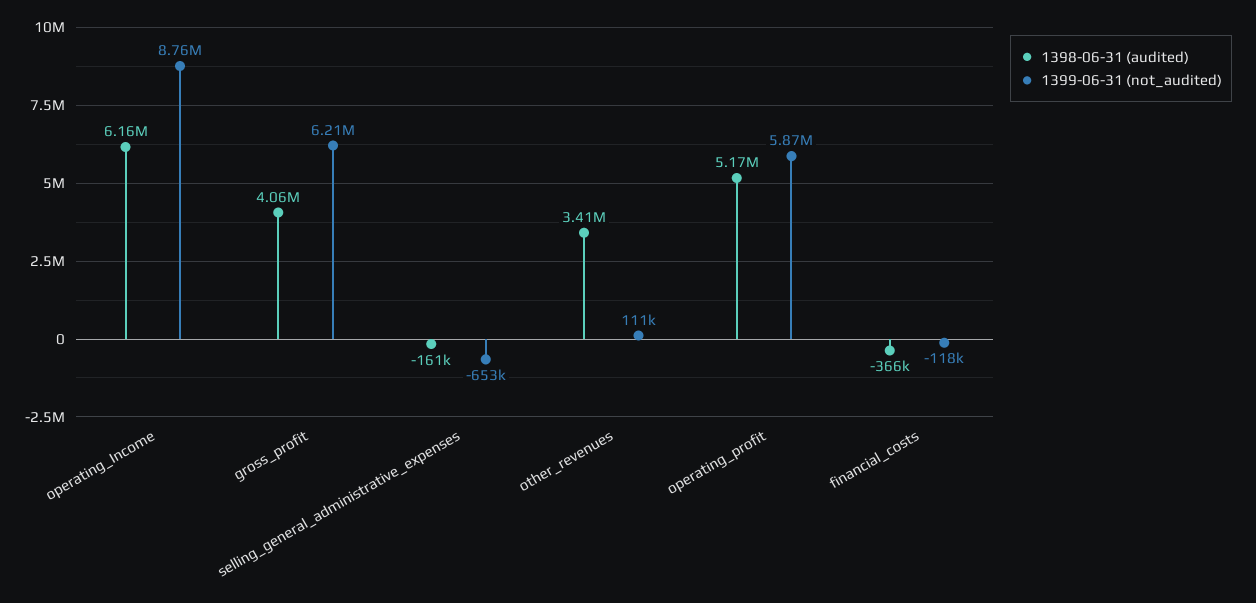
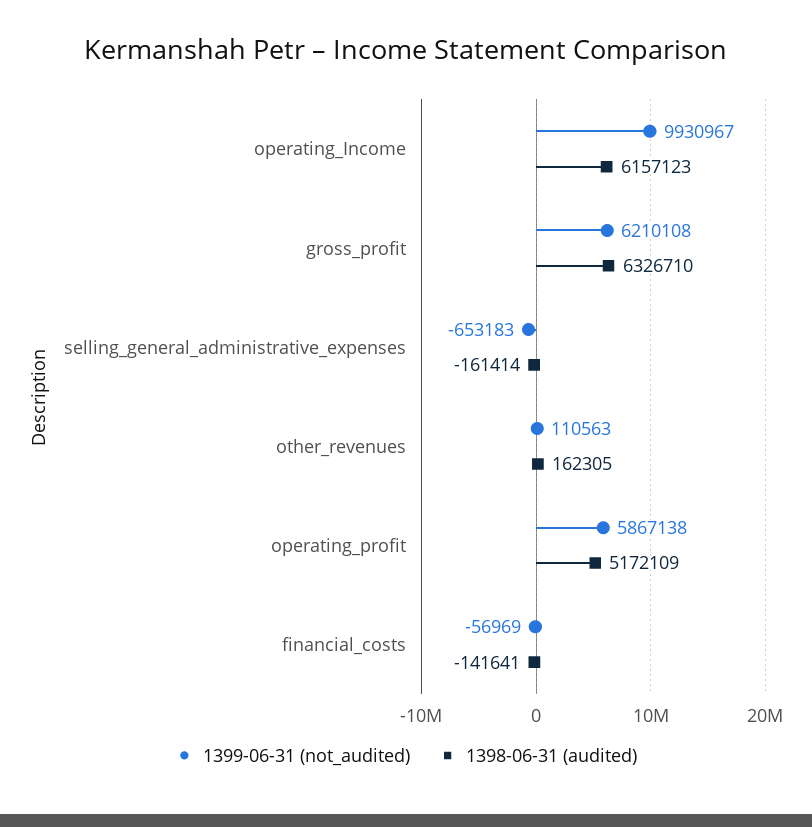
  {
    "1398-06-31 (audited)": {
      "operating_Income": 6157123,
-     "gross_profit": 4060000,
+     "gross_profit": 6326710,
      "selling_general_administrative_expenses": -161414,
-     "other_revenues": 3410000,
+     "other_revenues": 162305,
      "operating_profit": 5172109,
-     "financial_costs": -366000
+     "financial_costs": -141641
    },
    "1399-06-31 (not_audited)": {
-     "operating_Income": 8760000,
+     "operating_Income": 9930967,
      "gross_profit": 6210108,
      "selling_general_administrative_expenses": -653183,
      "other_revenues": 110563,
      "operating_profit": 5867138,
-     "financial_costs": -118000
+     "financial_costs": -56969
    }
  }

